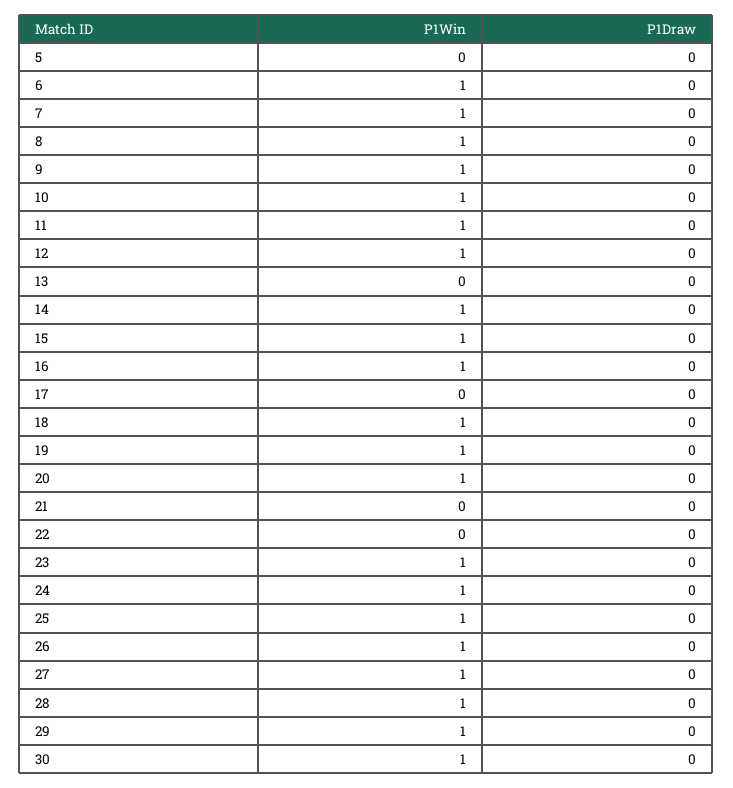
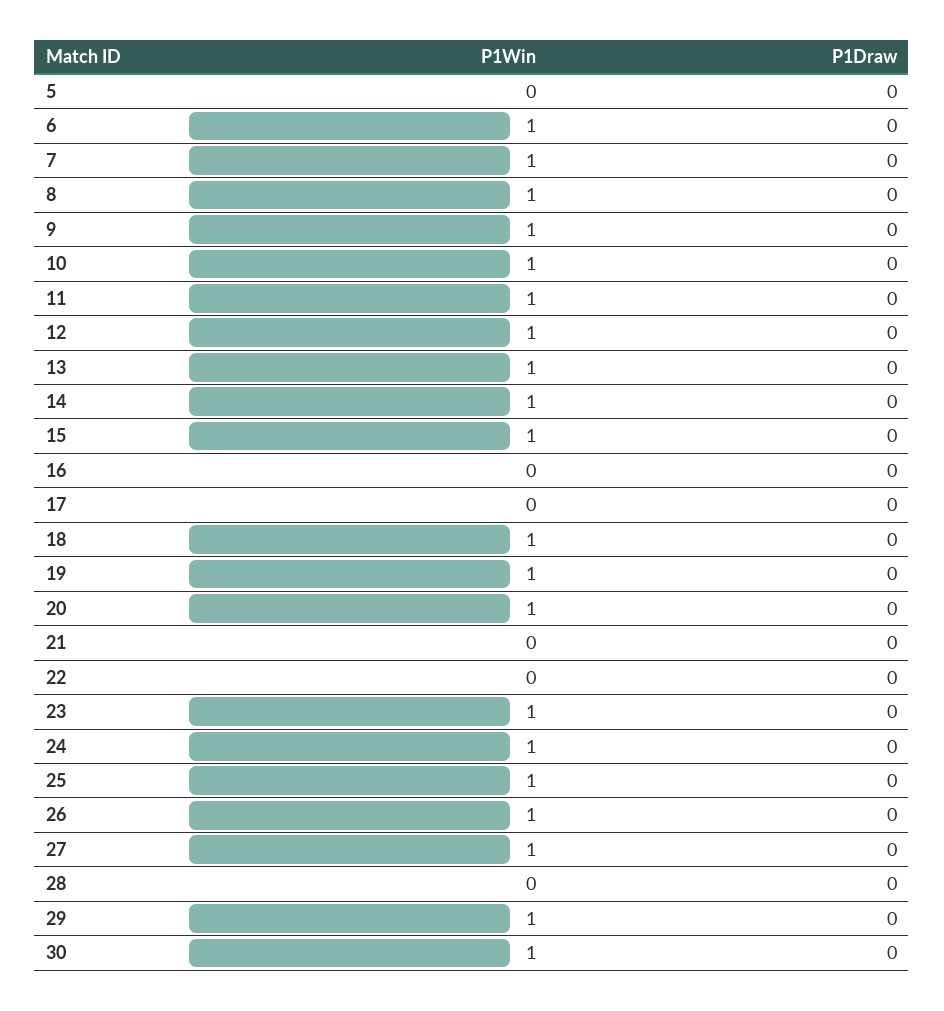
  {
    "P1Win": {
      "5": 0,
      "6": 1,
      "7": 1,
      "8": 1,
      "9": 1,
      "10": 1,
      "11": 1,
      "12": 1,
-     "13": 0,
+     "13": 1,
      "14": 1,
      "15": 1,
-     "16": 1,
+     "16": 0,
      "17": 0,
      "18": 1,
      "19": 1,
      "20": 1,
      "21": 0,
      "22": 0,
      "23": 1,
      "24": 1,
      "25": 1,
      "26": 1,
      "27": 1,
-     "28": 1,
+     "28": 0,
      "29": 1,
      "30": 1
    },
    "P1Draw": {
      "5": 0,
      "6": 0,
      "7": 0,
      "8": 0,
      "9": 0,
      "10": 0,
      "11": 0,
      "12": 0,
      "13": 0,
      "14": 0,
      "15": 0,
      "16": 0,
      "17": 0,
      "18": 0,
      "19": 0,
      "20": 0,
      "21": 0,
      "22": 0,
      "23": 0,
      "24": 0,
      "25": 0,
      "26": 0,
      "27": 0,
      "28": 0,
      "29": 0,
      "30": 0
    }
  }

